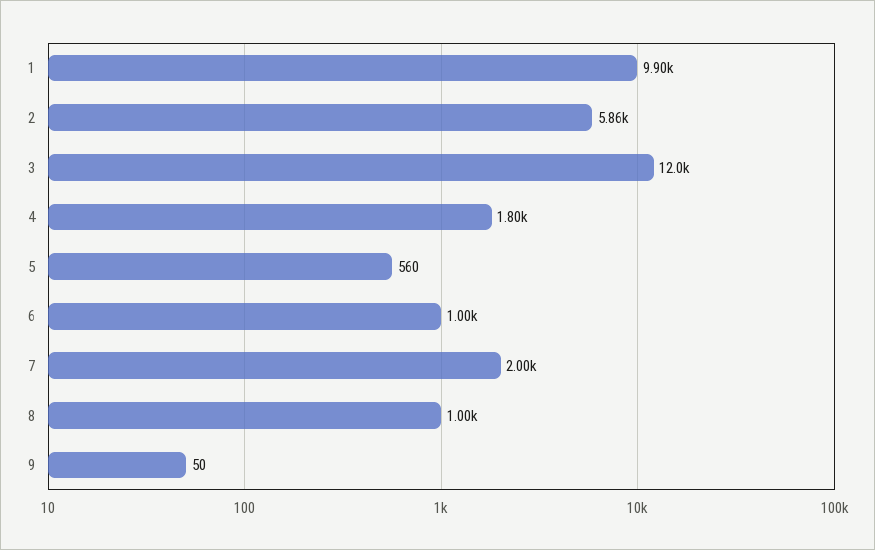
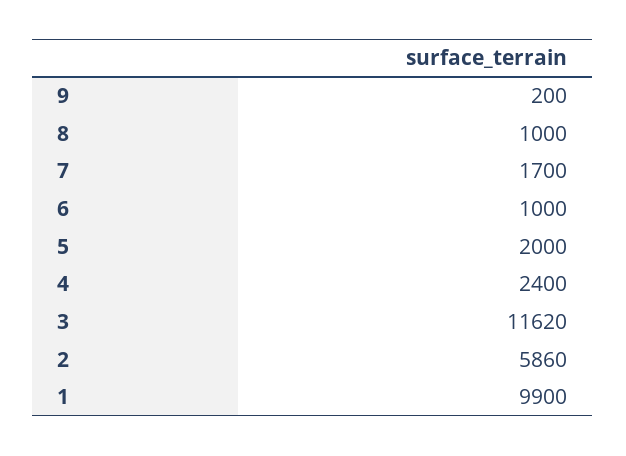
  {
    "1": 9900,
    "2": 5860,
-   "3": 12000,
+   "3": 11620,
-   "4": 1800,
+   "4": 2400,
-   "5": 560,
+   "5": 2000,
    "6": 1000,
-   "7": 2000,
+   "7": 1700,
    "8": 1000,
-   "9": 50
+   "9": 200
  }

